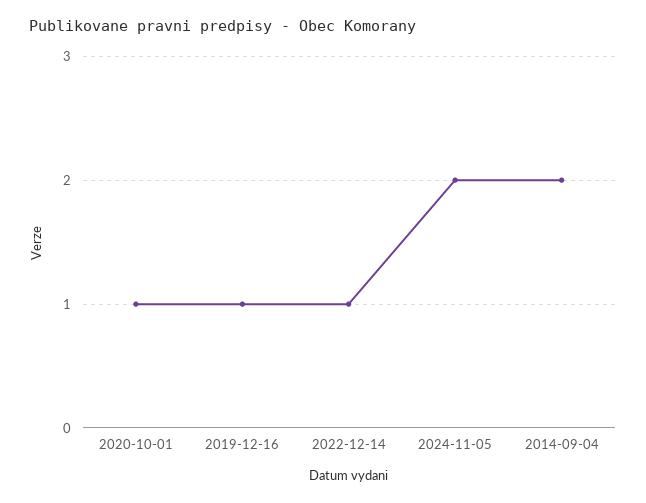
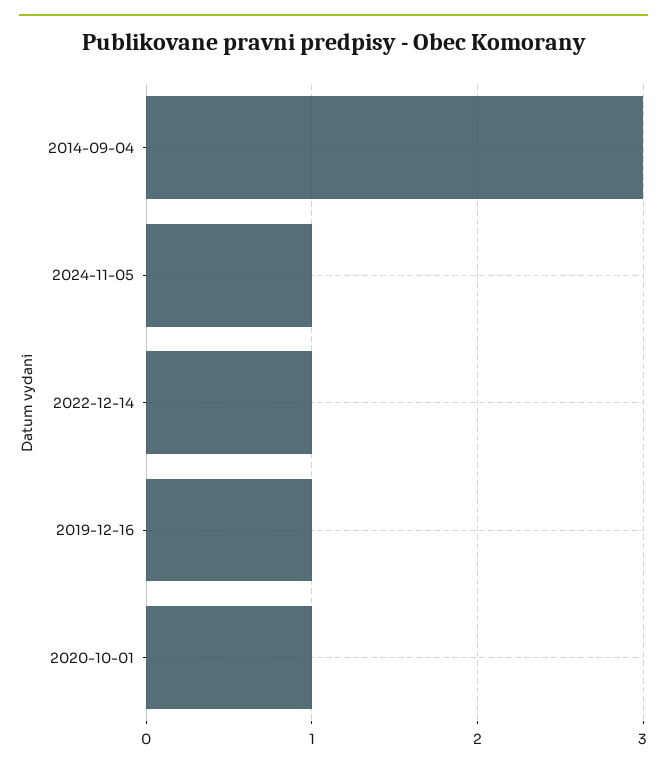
  {
    "2020-10-01": 1,
    "2019-12-16": 1,
    "2022-12-14": 1,
-   "2024-11-05": 2,
+   "2024-11-05": 1,
-   "2014-09-04": 2
+   "2014-09-04": 3
  }

